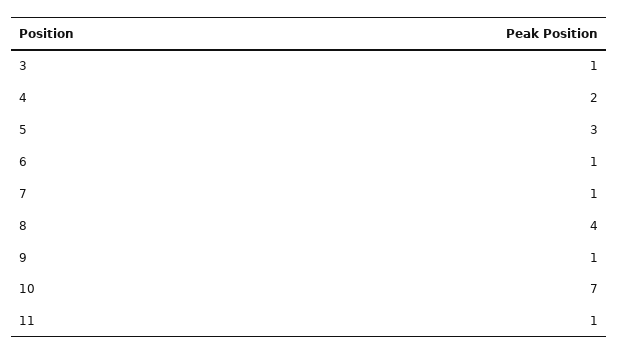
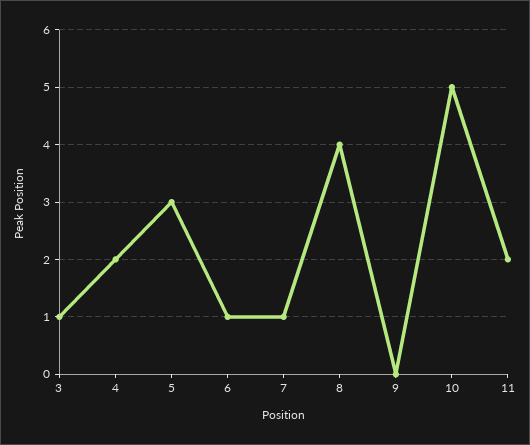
  {
    "3": 1,
    "4": 2,
    "5": 3,
    "6": 1,
    "7": 1,
    "8": 4,
-   "9": 1,
+   "9": 0,
-   "10": 7,
+   "10": 5,
-   "11": 1
+   "11": 2
  }

